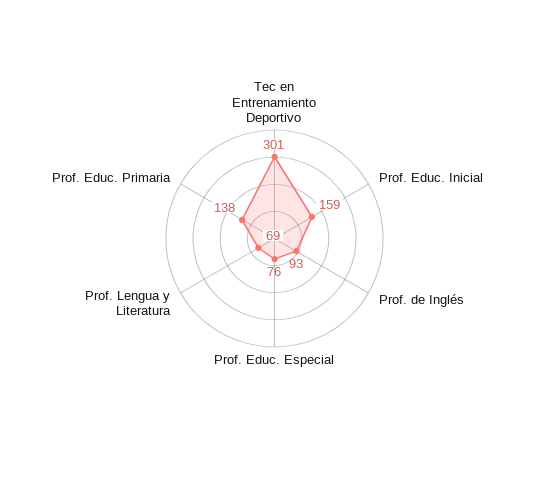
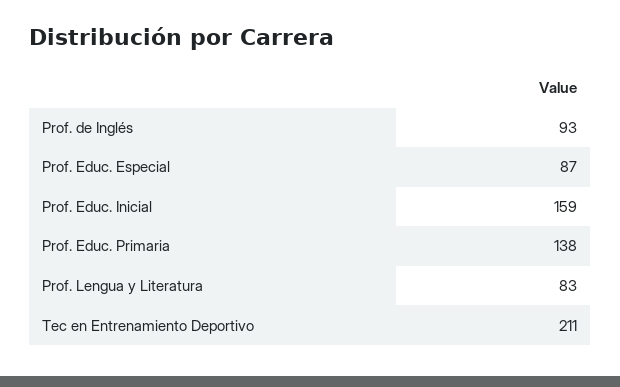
  {
-   "Tec en Entrenamiento Deportivo": 301,
+   "Tec en Entrenamiento Deportivo": 211,
    "Prof. Educ. Inicial": 159,
    "Prof. de Inglés": 93,
-   "Prof. Educ. Especial": 76,
+   "Prof. Educ. Especial": 87,
-   "Prof. Lengua y Literatura": 69,
+   "Prof. Lengua y Literatura": 83,
    "Prof. Educ. Primaria": 138
  }

